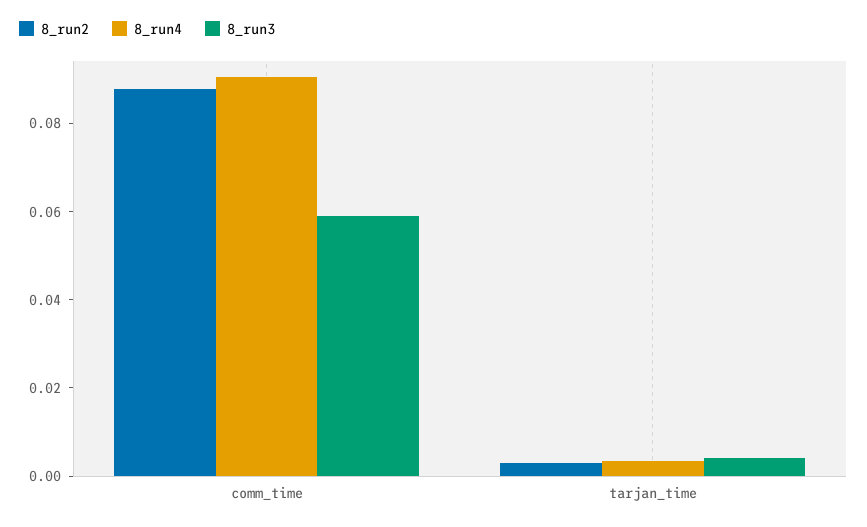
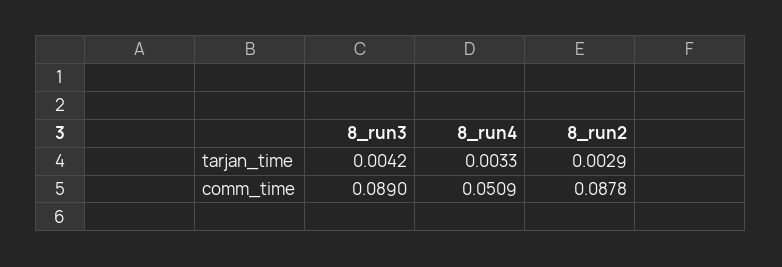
  {
    "8_run2": {
      "comm_time": 0.0878,
      "tarjan_time": 0.0029
    },
    "8_run4": {
-     "comm_time": 0.09,
+     "comm_time": 0.0509,
      "tarjan_time": 0.0033
    },
    "8_run3": {
-     "comm_time": 0.06,
+     "comm_time": 0.089,
      "tarjan_time": 0.0042
    }
  }

